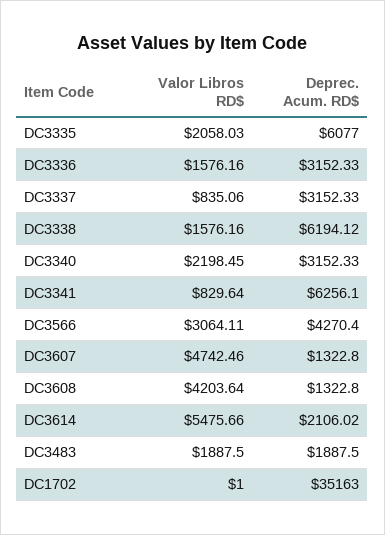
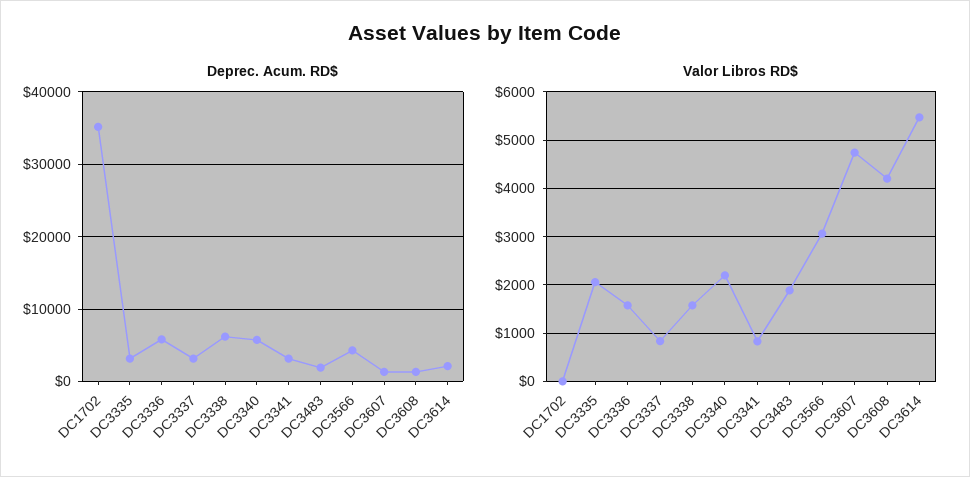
  {
    "Valor Libros RD$": {
      "DC3335": 2058.03,
      "DC3336": 1576.16,
      "DC3337": 835.06,
      "DC3338": 1576.16,
      "DC3340": 2198.45,
      "DC3341": 829.64,
      "DC3566": 3064.11,
      "DC3607": 4742.46,
      "DC3608": 4203.64,
      "DC3614": 5475.66,
      "DC3483": 1887.5,
      "DC1702": 1
    },
    "Deprec. Acum. RD$": {
-     "DC3335": 6077,
+     "DC3335": 3000,
-     "DC3336": 3152.33,
+     "DC3336": 6000,
      "DC3337": 3152.33,
      "DC3338": 6194.12,
-     "DC3340": 3152.33,
+     "DC3340": 6000,
-     "DC3341": 6256.1,
+     "DC3341": 3000,
      "DC3566": 4270.4,
      "DC3607": 1322.8,
      "DC3608": 1322.8,
      "DC3614": 2106.02,
      "DC3483": 1887.5,
      "DC1702": 35163
    }
  }

